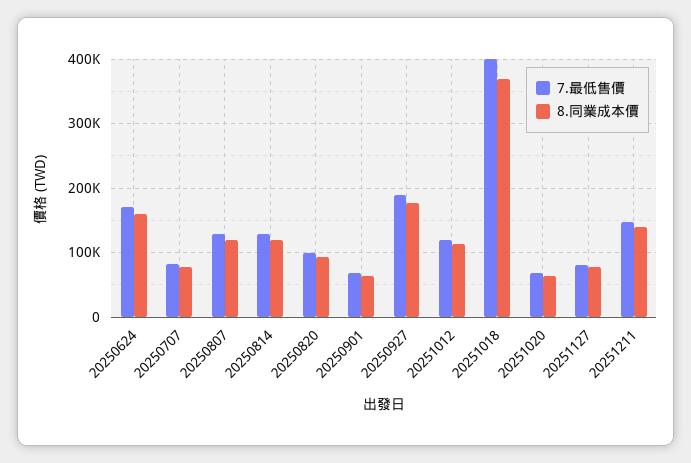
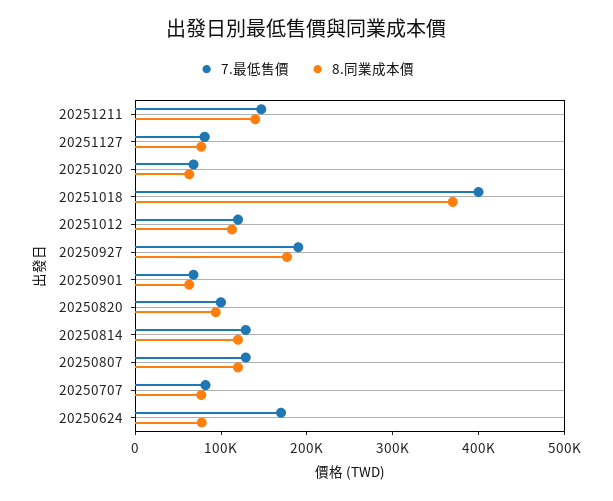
  {
    "7.最低售價": {
      "20250624": 170000,
      "20250707": 80000,
      "20250807": 130000,
      "20250814": 130000,
      "20250820": 100000,
      "20250901": 70000,
      "20250927": 190000,
      "20251012": 120000,
      "20251018": 400000,
      "20251020": 70000,
      "20251127": 80000,
      "20251211": 150000
    },
    "8.同業成本價": {
-     "20250624": 160000,
+     "20250624": 80000,
      "20250707": 80000,
      "20250807": 120000,
      "20250814": 120000,
      "20250820": 90000,
      "20250901": 60000,
      "20250927": 180000,
      "20251012": 110000,
      "20251018": 370000,
      "20251020": 60000,
      "20251127": 80000,
      "20251211": 140000
    }
  }

